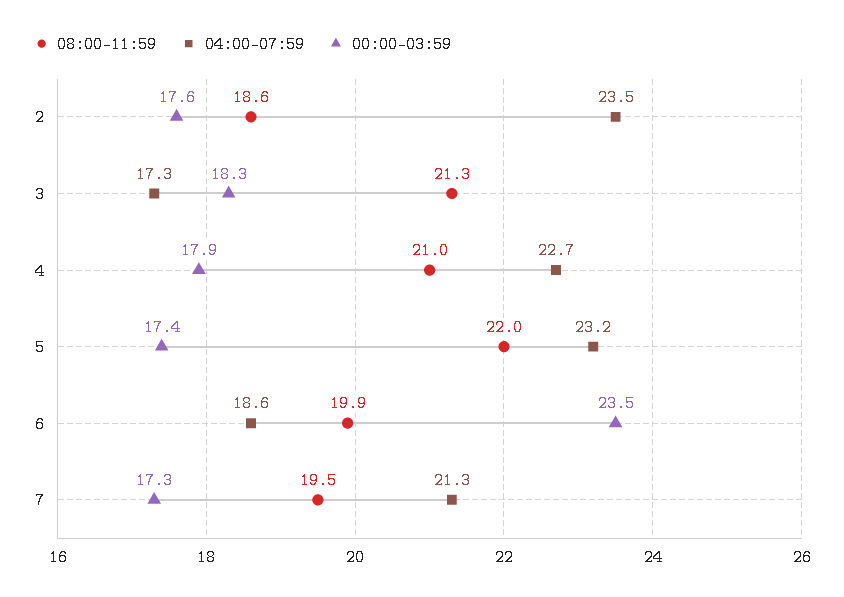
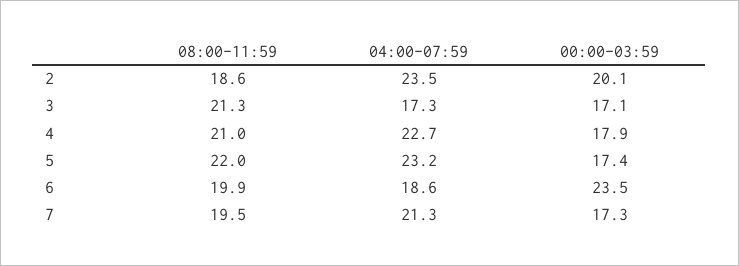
  {
    "08:00-11:59": {
      "2": 18.6,
      "3": 21.3,
      "4": 21,
      "5": 22,
      "6": 19.9,
      "7": 19.5
    },
    "04:00-07:59": {
      "2": 23.5,
      "3": 17.3,
      "4": 22.7,
      "5": 23.2,
      "6": 18.6,
      "7": 21.3
    },
    "00:00-03:59": {
-     "2": 17.6,
+     "2": 20.1,
-     "3": 18.3,
+     "3": 17.1,
      "4": 17.9,
      "5": 17.4,
      "6": 23.5,
      "7": 17.3
    }
  }

